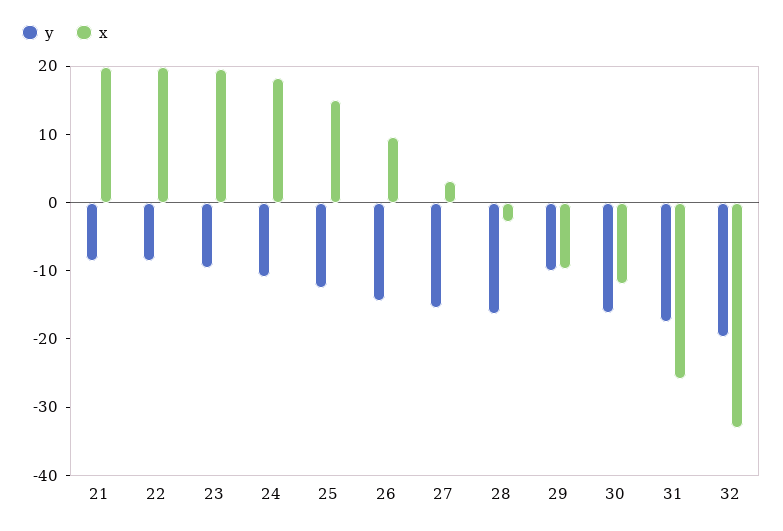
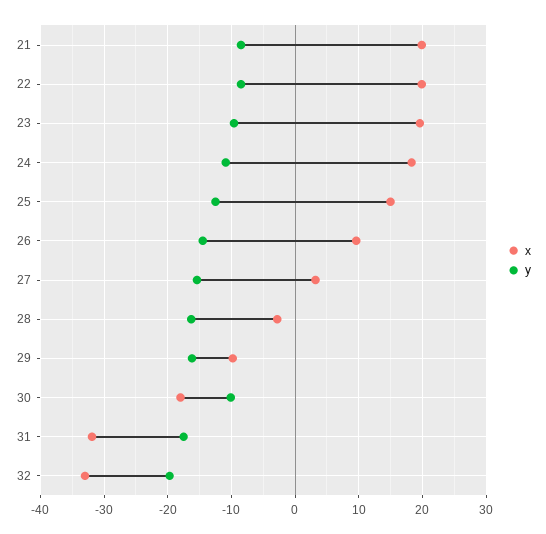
  {
    "y": {
      "21": -9,
      "22": -9,
      "23": -10,
      "24": -11,
      "25": -13,
      "26": -15,
      "27": -15,
      "28": -16,
-     "29": -10,
+     "29": -16,
-     "30": -16,
+     "30": -10,
      "31": -18,
      "32": -20
    },
    "x": {
      "21": 20,
      "22": 20,
      "23": 20,
      "24": 18,
      "25": 15,
      "26": 10,
      "27": 3,
      "28": -3,
      "29": -10,
-     "30": -12,
+     "30": -18,
-     "31": -26,
+     "31": -32,
      "32": -33
    }
  }

